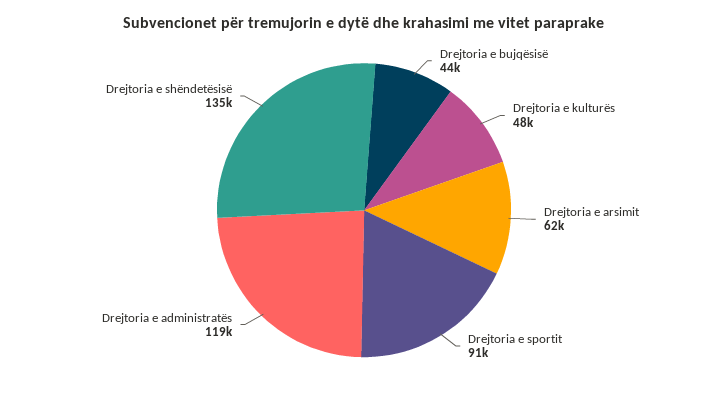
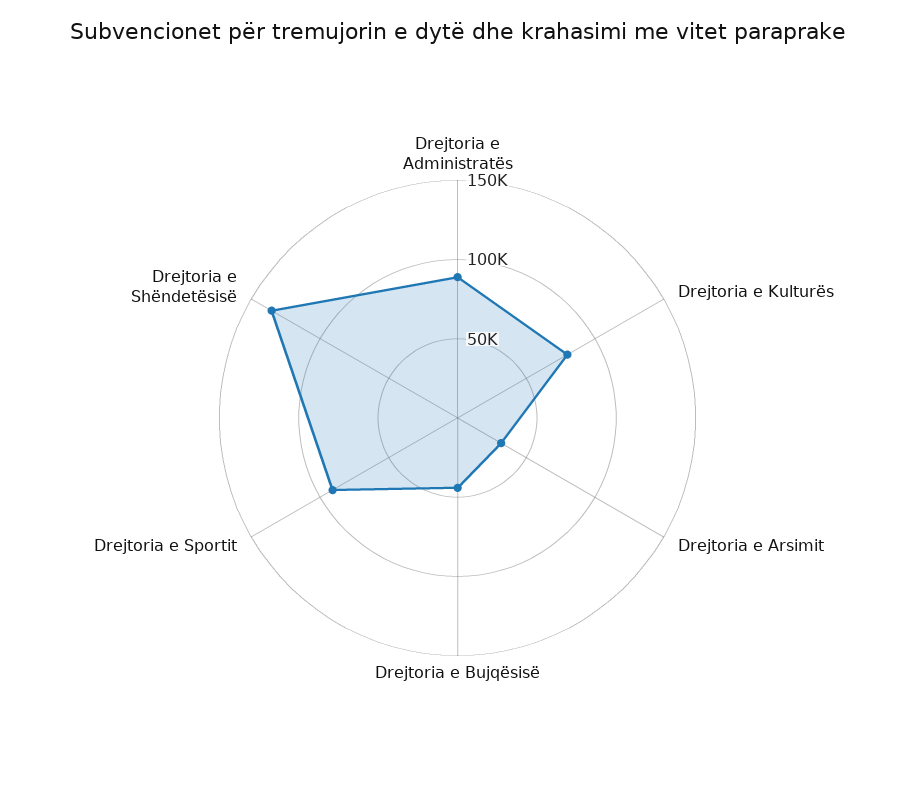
  {
    "Drejtoria e bujqësisë": 44000,
-   "Drejtoria e kulturës": 48000,
+   "Drejtoria e kulturës": 80000,
-   "Drejtoria e arsimit": 62000,
+   "Drejtoria e arsimit": 30000,
    "Drejtoria e sportit": 91000,
-   "Drejtoria e administratës": 119000,
+   "Drejtoria e administratës": 90000,
    "Drejtoria e shëndetësisë": 135000
  }

